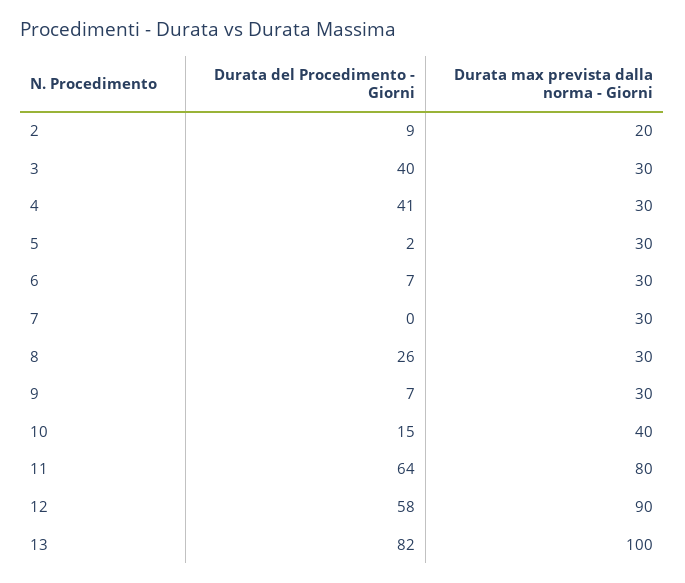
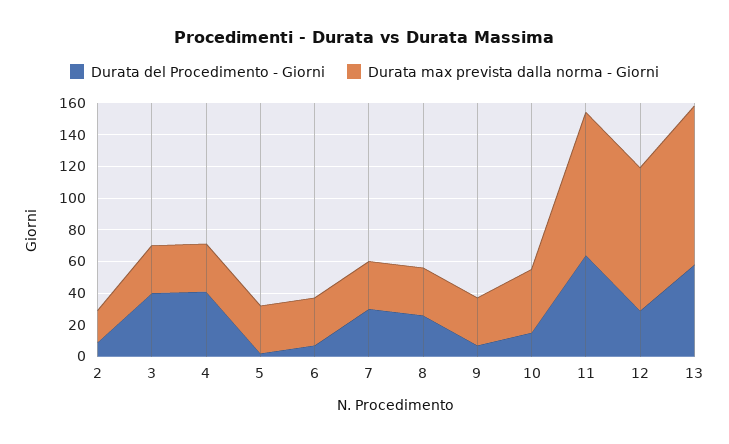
  {
    "Durata del Procedimento - Giorni": {
      "2": 9,
      "3": 40,
      "4": 41,
      "5": 2,
      "6": 7,
-     "7": 0,
+     "7": 30,
      "8": 26,
      "9": 7,
      "10": 15,
      "11": 64,
-     "12": 58,
+     "12": 30,
-     "13": 82
+     "13": 60
    },
    "Durata max prevista dalla norma - Giorni": {
      "2": 20,
      "3": 30,
      "4": 30,
      "5": 30,
      "6": 30,
      "7": 30,
      "8": 30,
      "9": 30,
      "10": 40,
-     "11": 80,
+     "11": 90,
      "12": 90,
      "13": 100
    }
  }

